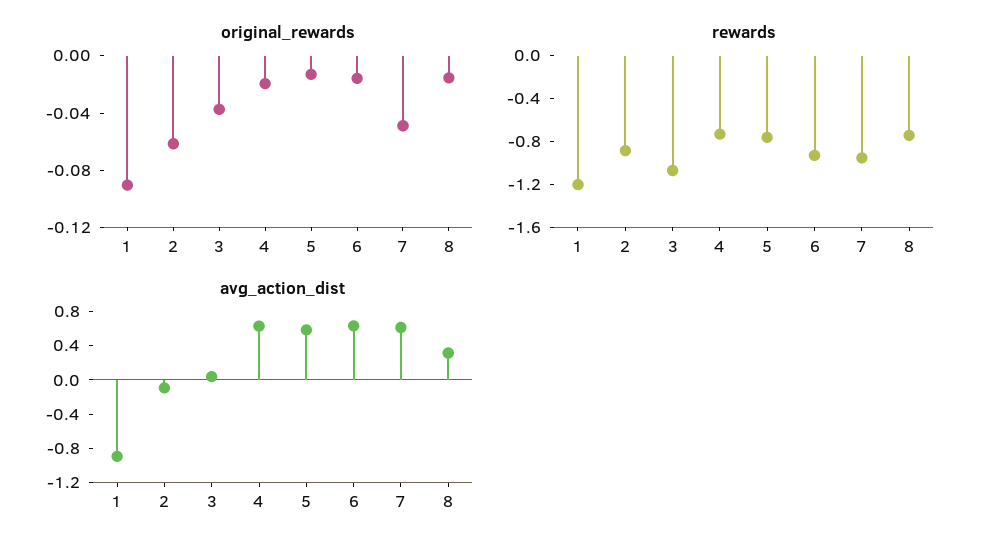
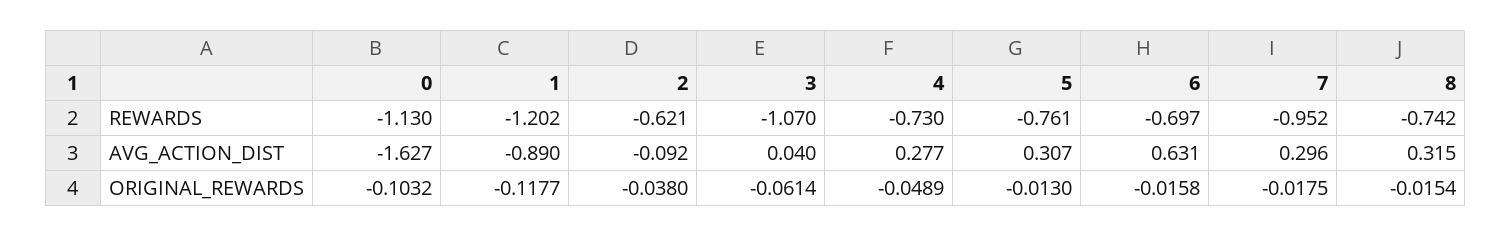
  {
    "original_rewards": {
-     "1": -0.09,
+     "1": -0.1177,
-     "2": -0.06,
+     "2": -0.038,
-     "3": -0.04,
+     "3": -0.0614,
-     "4": -0.02,
+     "4": -0.0489,
      "5": -0.013,
      "6": -0.0158,
-     "7": -0.05,
+     "7": -0.0175,
-     "8": -0.0154
+     "8": -0.0154,
+     "0": -0.1032
    },
    "rewards": {
      "1": -1.202,
-     "2": -0.9,
+     "2": -0.621,
      "3": -1.07,
      "4": -0.73,
      "5": -0.761,
-     "6": -0.9,
+     "6": -0.697,
      "7": -0.952,
-     "8": -0.742
+     "8": -0.742,
+     "0": -1.13
    },
    "avg_action_dist": {
      "1": -0.89,
      "2": -0.092,
      "3": 0.04,
-     "4": 0.6,
+     "4": 0.277,
-     "5": 0.6,
+     "5": 0.307,
      "6": 0.631,
-     "7": 0.6,
+     "7": 0.296,
-     "8": 0.315
+     "8": 0.315,
+     "0": -1.627
    }
  }

